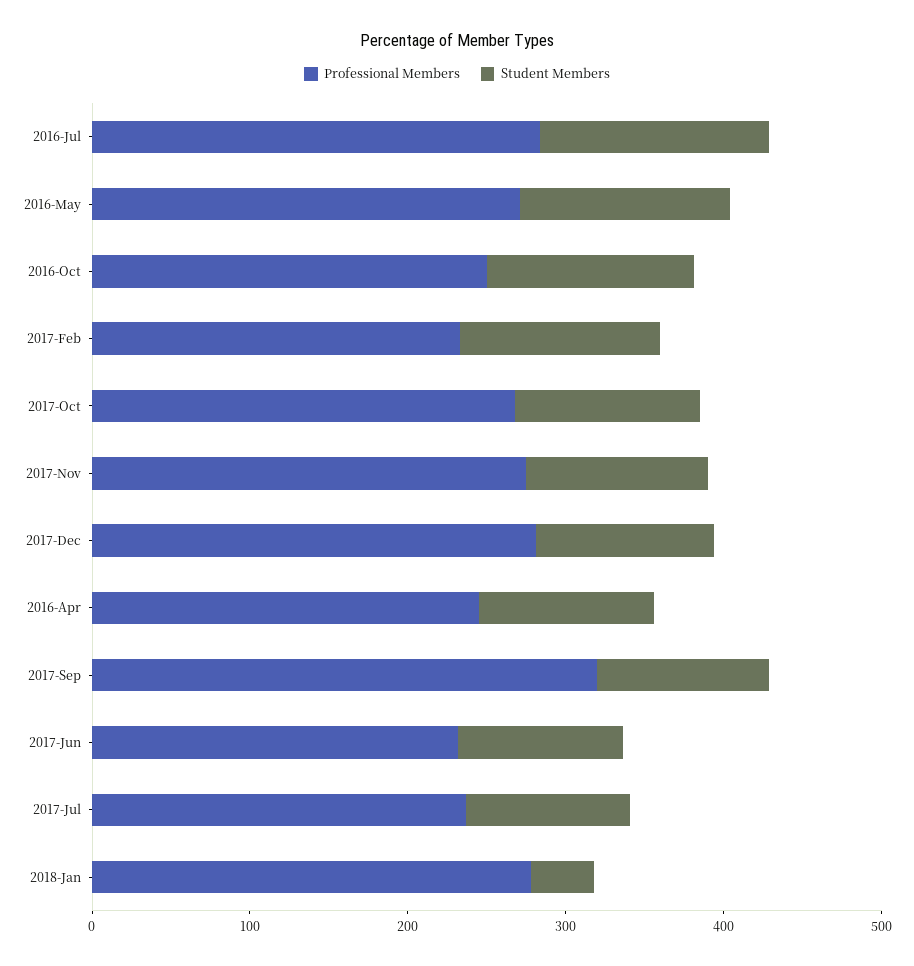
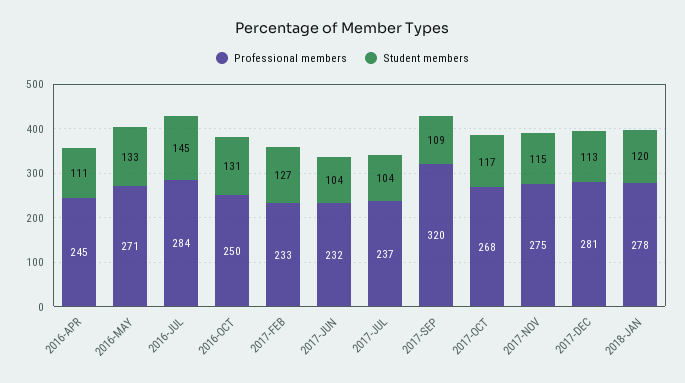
  {
    "Professional Members": {
      "2016-Jul": 284,
      "2016-May": 271,
      "2016-Oct": 250,
      "2017-Feb": 233,
      "2017-Oct": 268,
      "2017-Nov": 275,
      "2017-Dec": 281,
      "2016-Apr": 245,
      "2017-Sep": 320,
      "2017-Jun": 232,
      "2017-Jul": 237,
      "2018-Jan": 278
    },
    "Student Members": {
      "2016-Jul": 145,
      "2016-May": 133,
      "2016-Oct": 131,
      "2017-Feb": 127,
      "2017-Oct": 117,
      "2017-Nov": 115,
      "2017-Dec": 113,
      "2016-Apr": 111,
      "2017-Sep": 109,
      "2017-Jun": 104,
      "2017-Jul": 104,
-     "2018-Jan": 40
+     "2018-Jan": 120
    }
  }

